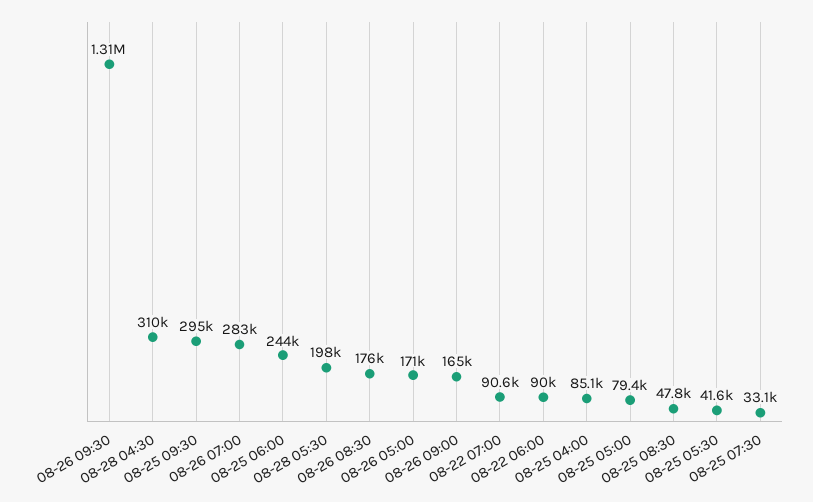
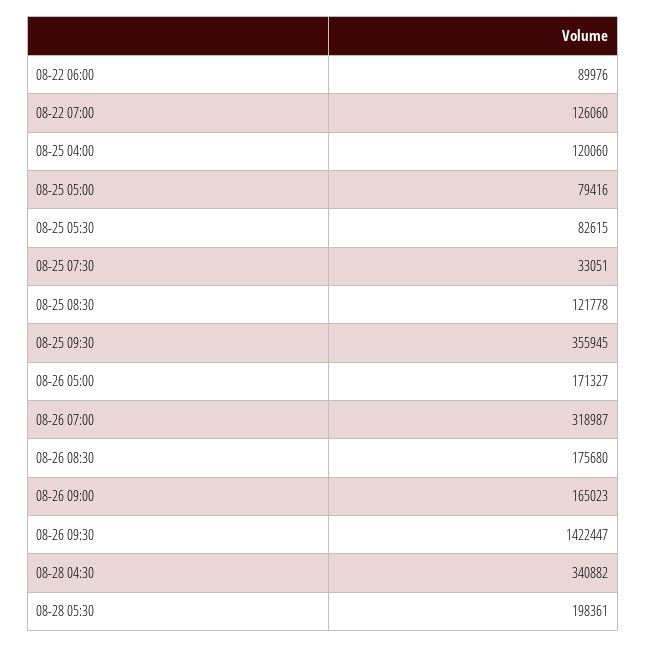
  {
-   "08-26 09:30": 1310000,
+   "08-26 09:30": 1422447,
-   "08-28 04:30": 310000,
+   "08-28 04:30": 340882,
-   "08-25 09:30": 295000,
+   "08-25 09:30": 355945,
-   "08-26 07:00": 283000,
+   "08-26 07:00": 318987,
-   "08-25 06:00": 244000,
    "08-28 05:30": 198361,
    "08-26 08:30": 175680,
    "08-26 05:00": 171327,
    "08-26 09:00": 165023,
-   "08-22 07:00": 90600,
+   "08-22 07:00": 126060,
    "08-22 06:00": 89976,
-   "08-25 04:00": 85100,
+   "08-25 04:00": 120060,
    "08-25 05:00": 79416,
-   "08-25 08:30": 47800,
+   "08-25 08:30": 121778,
-   "08-25 05:30": 41600,
+   "08-25 05:30": 82615,
    "08-25 07:30": 33051
  }

